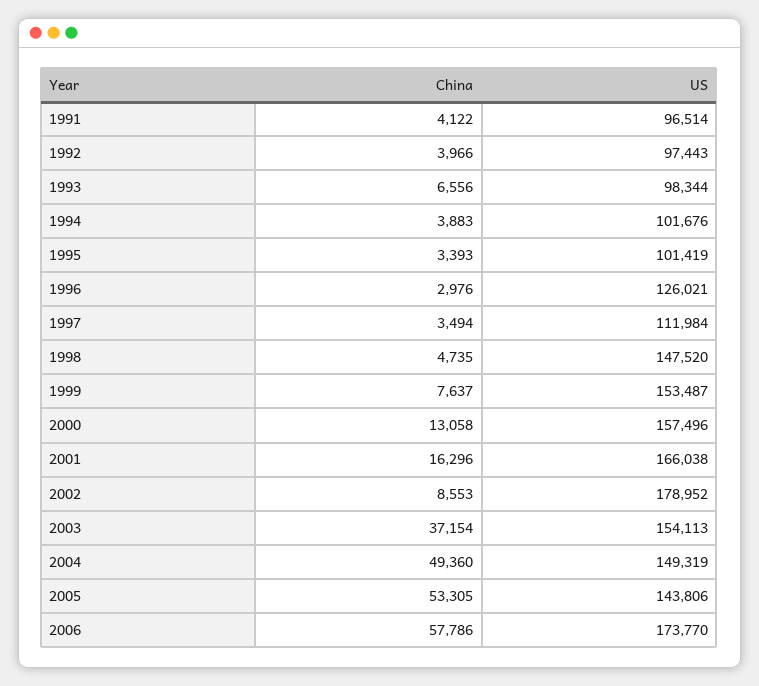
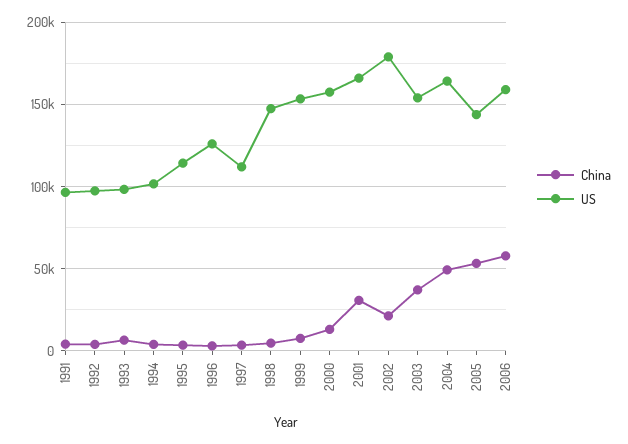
  {
    "China": {
      "1991": 4122,
      "1992": 3966,
      "1993": 6556,
      "1994": 3883,
      "1995": 3393,
      "1996": 2976,
      "1997": 3494,
      "1998": 4735,
      "1999": 7637,
      "2000": 13058,
-     "2001": 16296,
+     "2001": 30000,
-     "2002": 8553,
+     "2002": 20000,
      "2003": 37154,
      "2004": 49360,
      "2005": 53305,
      "2006": 57786
    },
    "US": {
      "1991": 96514,
      "1992": 97443,
      "1993": 98344,
      "1994": 101676,
-     "1995": 101419,
+     "1995": 115000,
      "1996": 126021,
      "1997": 111984,
      "1998": 147520,
      "1999": 153487,
      "2000": 157496,
      "2001": 166038,
      "2002": 178952,
      "2003": 154113,
-     "2004": 149319,
+     "2004": 165000,
      "2005": 143806,
-     "2006": 173770
+     "2006": 160000
    }
  }

